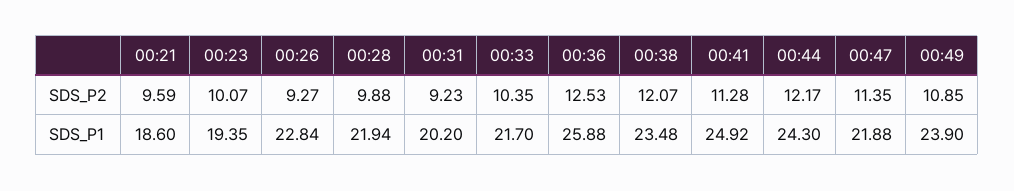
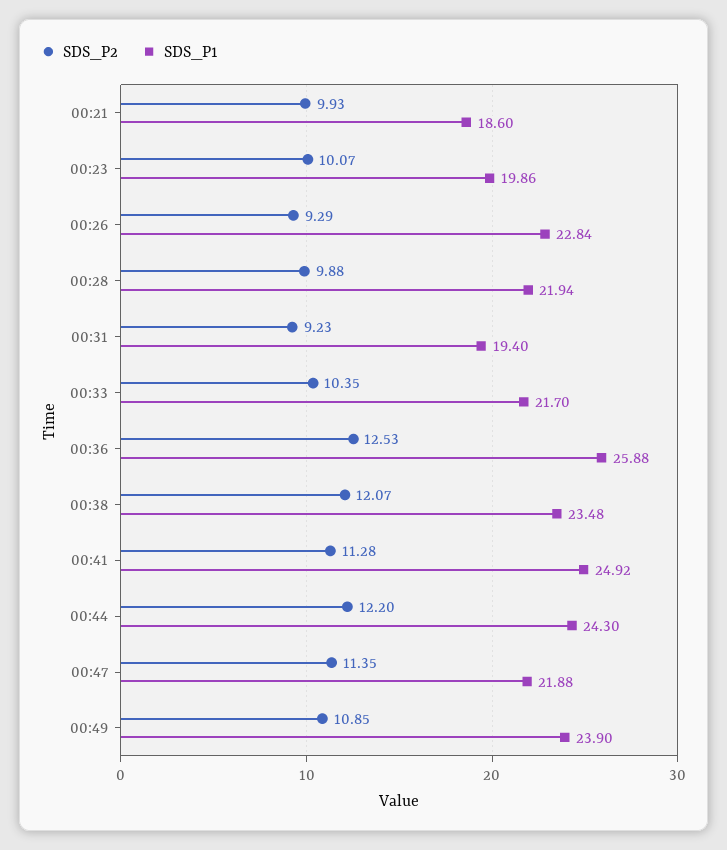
  {
    "SDS_P2": {
-     "00:21": 9.59,
+     "00:21": 9.93,
      "00:23": 10.07,
-     "00:26": 9.27,
+     "00:26": 9.29,
      "00:28": 9.88,
      "00:31": 9.23,
      "00:33": 10.35,
      "00:36": 12.53,
      "00:38": 12.07,
      "00:41": 11.28,
-     "00:44": 12.17,
+     "00:44": 12.2,
      "00:47": 11.35,
      "00:49": 10.85
    },
    "SDS_P1": {
      "00:21": 18.6,
-     "00:23": 19.35,
+     "00:23": 19.86,
      "00:26": 22.84,
      "00:28": 21.94,
-     "00:31": 20.2,
+     "00:31": 19.4,
      "00:33": 21.7,
      "00:36": 25.88,
      "00:38": 23.48,
      "00:41": 24.92,
      "00:44": 24.3,
      "00:47": 21.88,
      "00:49": 23.9
    }
  }

